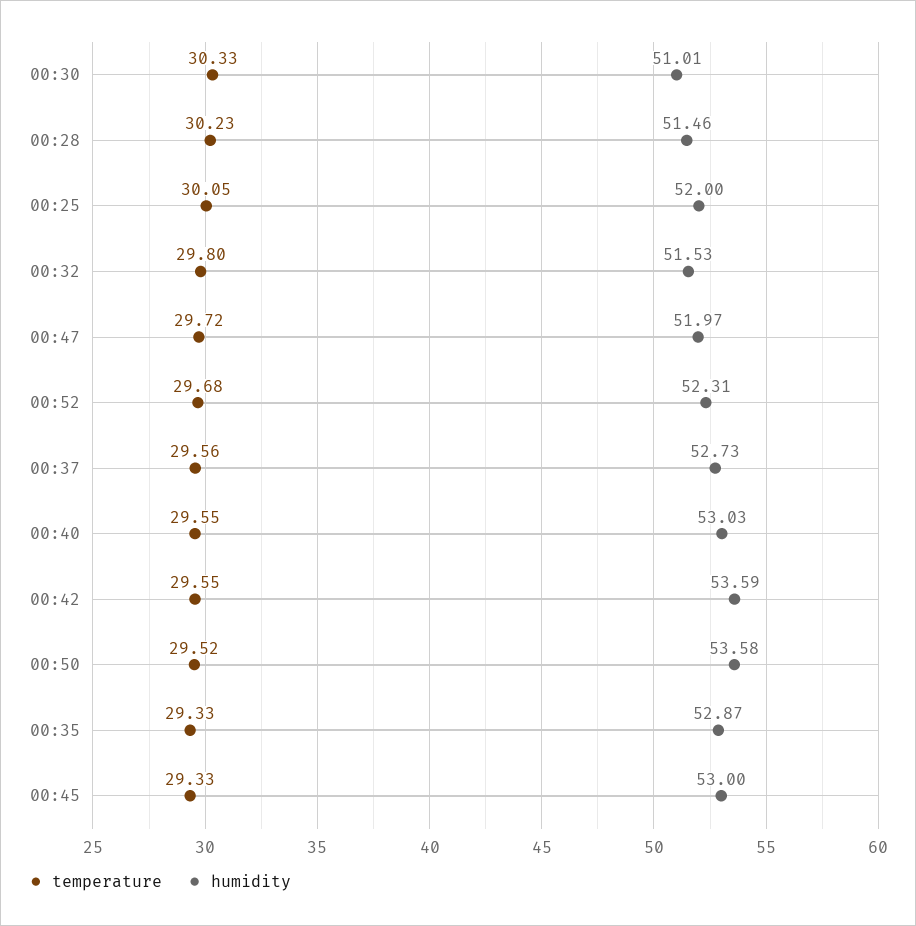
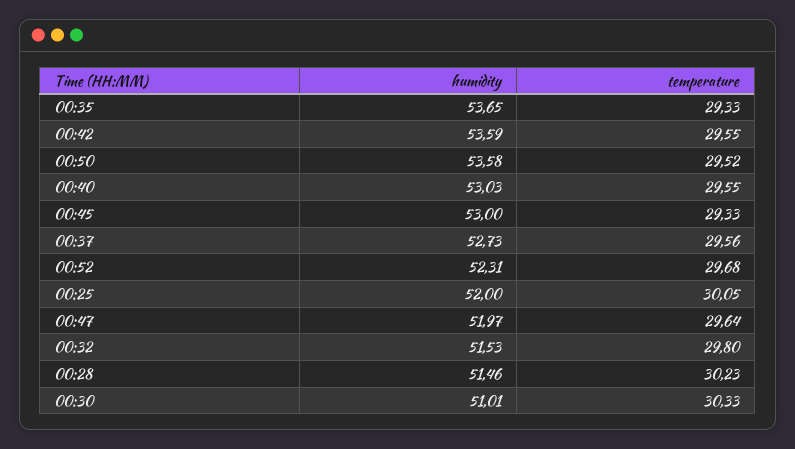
  {
    "temperature": {
      "00:30": 30.33,
      "00:28": 30.23,
      "00:25": 30.05,
      "00:32": 29.8,
-     "00:47": 29.72,
+     "00:47": 29.64,
      "00:52": 29.68,
      "00:37": 29.56,
      "00:40": 29.55,
      "00:42": 29.55,
      "00:50": 29.52,
      "00:35": 29.33,
      "00:45": 29.33
    },
    "humidity": {
      "00:30": 51.01,
      "00:28": 51.46,
      "00:25": 52,
      "00:32": 51.53,
      "00:47": 51.97,
      "00:52": 52.31,
      "00:37": 52.73,
      "00:40": 53.03,
      "00:42": 53.59,
      "00:50": 53.58,
-     "00:35": 52.87,
+     "00:35": 53.65,
      "00:45": 53
    }
  }

